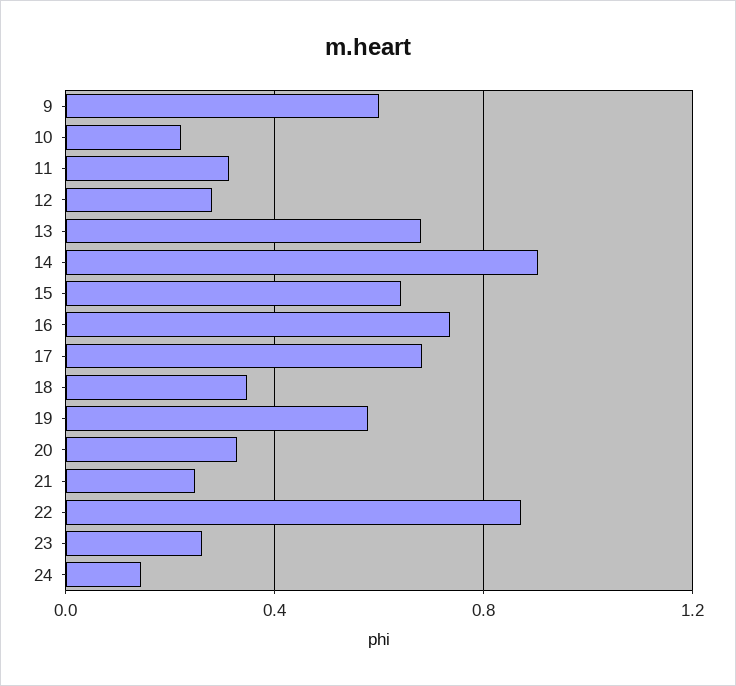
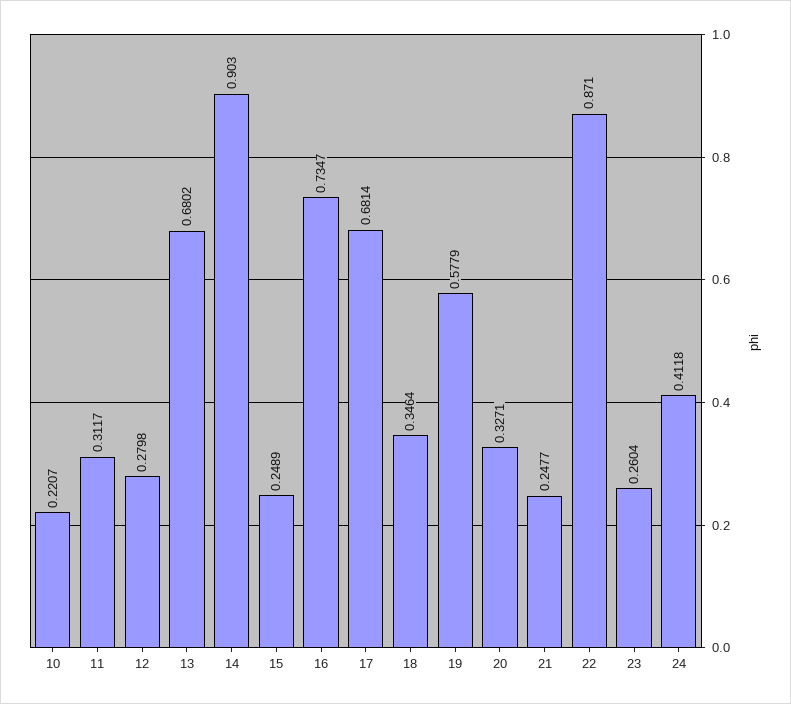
  {
-   "9": 0.6,
    "10": 0.2207,
    "11": 0.3117,
    "12": 0.2798,
    "13": 0.6802,
    "14": 0.903,
-   "15": 0.65,
+   "15": 0.2489,
    "16": 0.7347,
    "17": 0.6814,
    "18": 0.3464,
    "19": 0.5779,
    "20": 0.3271,
    "21": 0.2477,
    "22": 0.871,
    "23": 0.2604,
-   "24": 0.15
+   "24": 0.4118
  }

